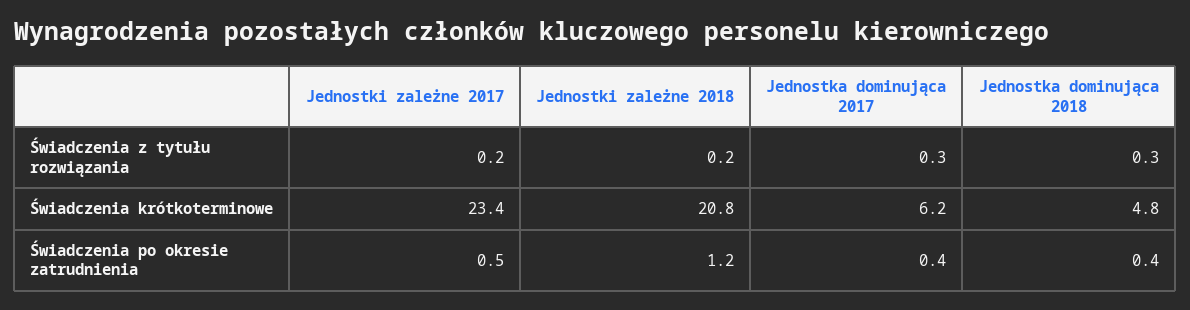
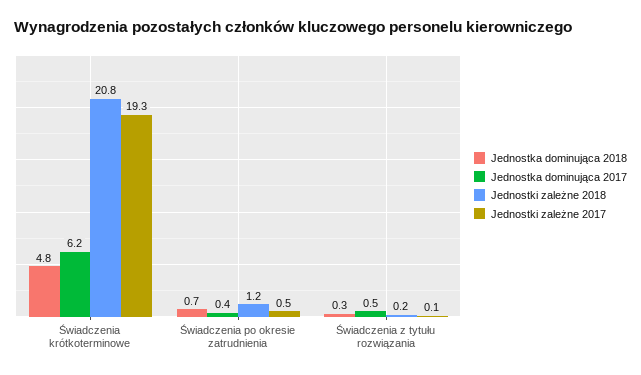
  {
    "Jednostki zależne 2017": {
-     "Świadczenia z tytułu rozwiązania": 0.2,
+     "Świadczenia z tytułu rozwiązania": 0.1,
-     "Świadczenia krótkoterminowe": 23.4,
+     "Świadczenia krótkoterminowe": 19.3,
      "Świadczenia po okresie zatrudnienia": 0.5
    },
    "Jednostki zależne 2018": {
      "Świadczenia z tytułu rozwiązania": 0.2,
      "Świadczenia krótkoterminowe": 20.8,
      "Świadczenia po okresie zatrudnienia": 1.2
    },
    "Jednostka dominująca 2017": {
-     "Świadczenia z tytułu rozwiązania": 0.3,
+     "Świadczenia z tytułu rozwiązania": 0.5,
      "Świadczenia krótkoterminowe": 6.2,
      "Świadczenia po okresie zatrudnienia": 0.4
    },
    "Jednostka dominująca 2018": {
      "Świadczenia z tytułu rozwiązania": 0.3,
      "Świadczenia krótkoterminowe": 4.8,
-     "Świadczenia po okresie zatrudnienia": 0.4
+     "Świadczenia po okresie zatrudnienia": 0.7
    }
  }

